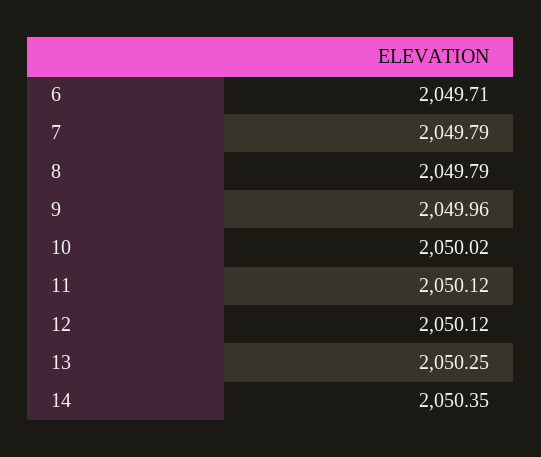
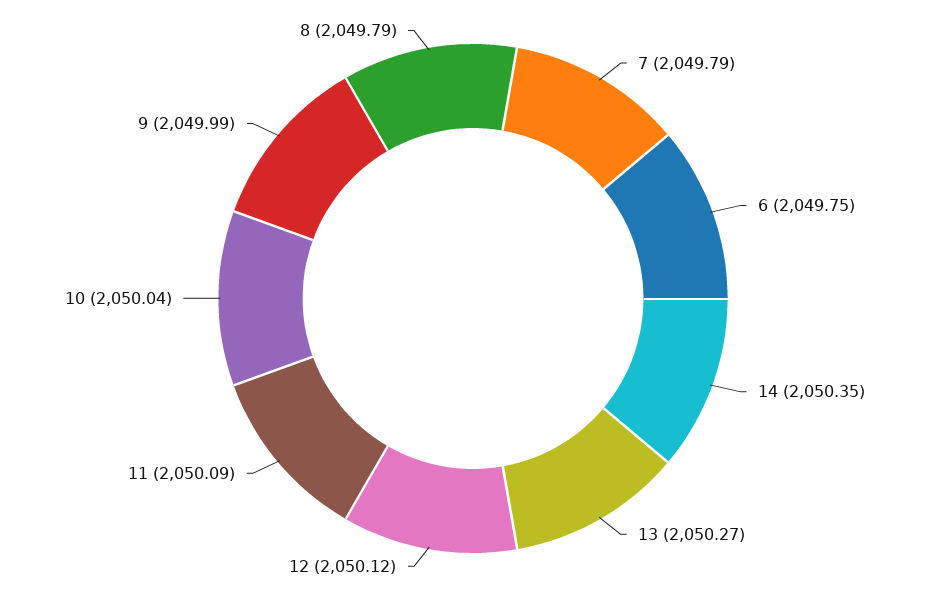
  {
-   "6": 2049.71,
+   "6": 2049.75,
    "7": 2049.79,
    "8": 2049.79,
-   "9": 2049.96,
+   "9": 2049.99,
-   "10": 2050.02,
+   "10": 2050.04,
-   "11": 2050.12,
+   "11": 2050.09,
    "12": 2050.12,
-   "13": 2050.25,
+   "13": 2050.27,
    "14": 2050.35
  }

